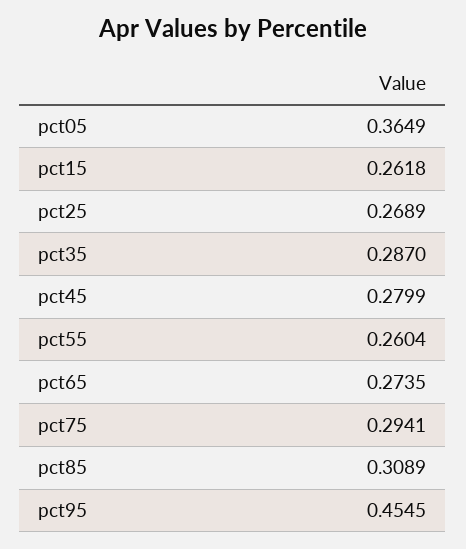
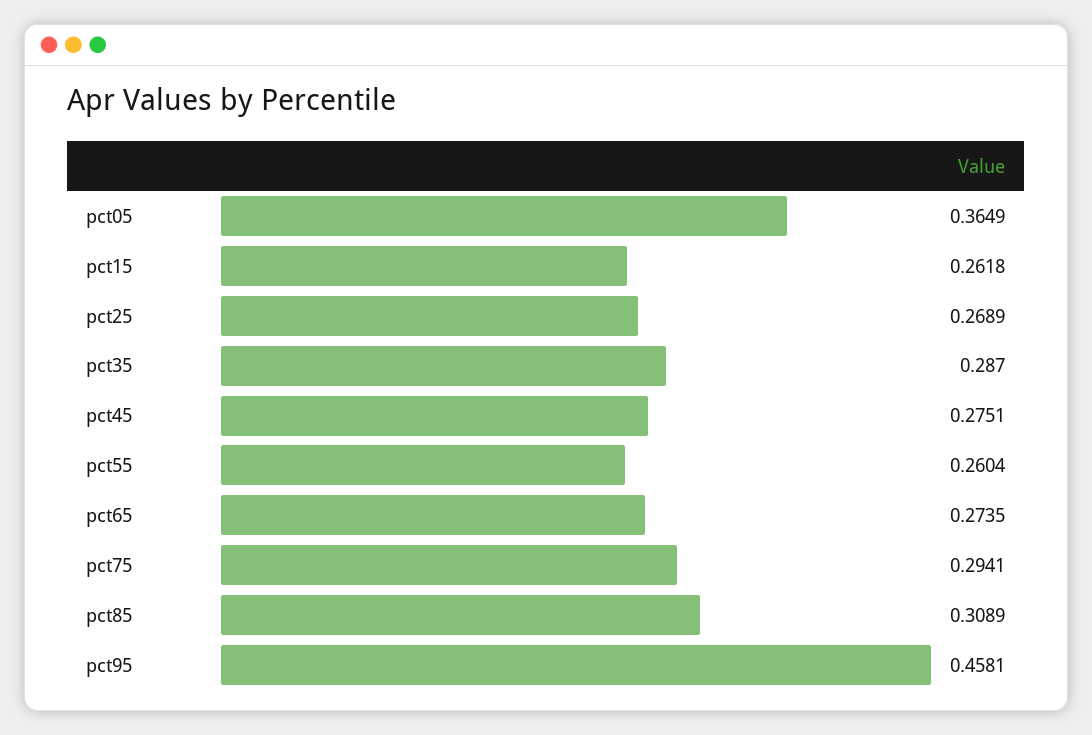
  {
    "pct05": 0.3649,
    "pct15": 0.2618,
    "pct25": 0.2689,
    "pct35": 0.287,
-   "pct45": 0.2799,
+   "pct45": 0.2751,
    "pct55": 0.2604,
    "pct65": 0.2735,
    "pct75": 0.2941,
    "pct85": 0.3089,
-   "pct95": 0.4545
+   "pct95": 0.4581
  }

